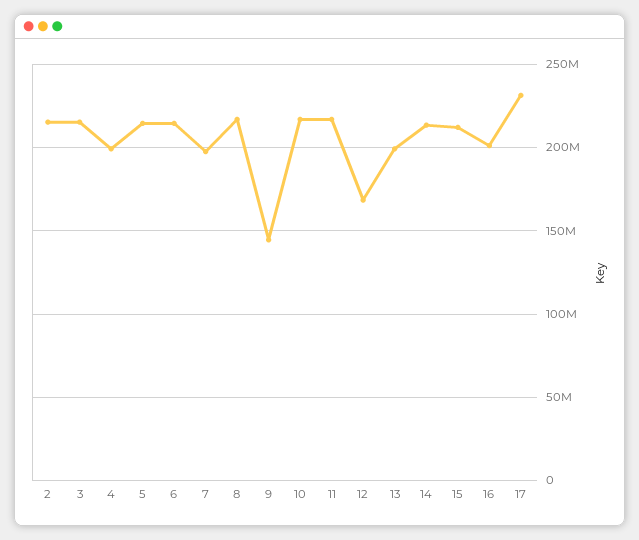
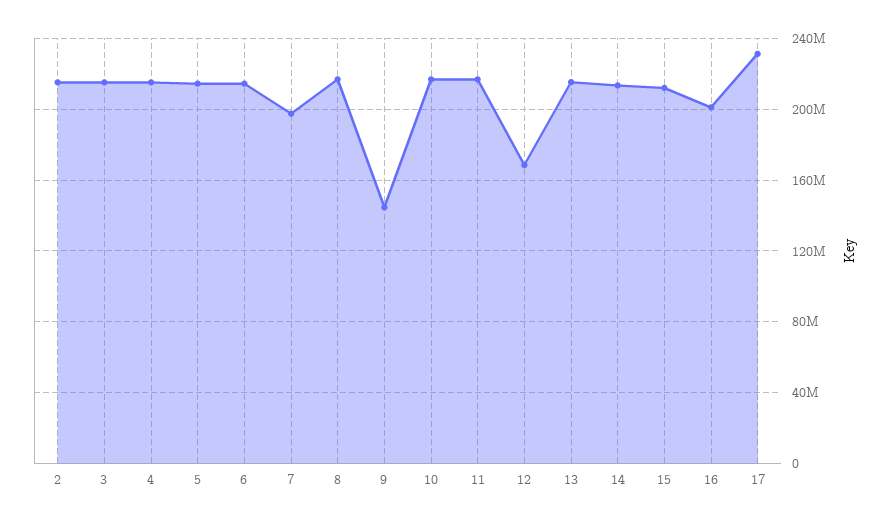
  {
    "2": 215000000,
    "3": 215000000,
-   "4": 200000000,
+   "4": 215000000,
    "5": 215000000,
    "6": 215000000,
    "7": 200000000,
    "8": 215000000,
    "9": 145000000,
    "10": 215000000,
    "11": 215000000,
    "12": 170000000,
-   "13": 200000000,
+   "13": 215000000,
    "14": 215000000,
    "15": 210000000,
    "16": 200000000,
    "17": 230000000
  }

